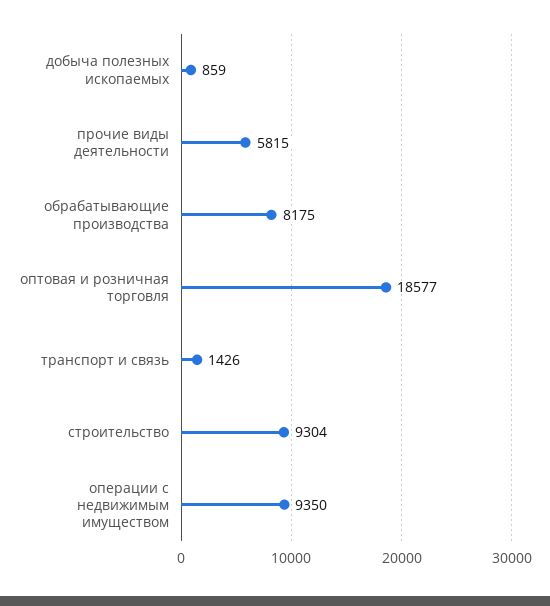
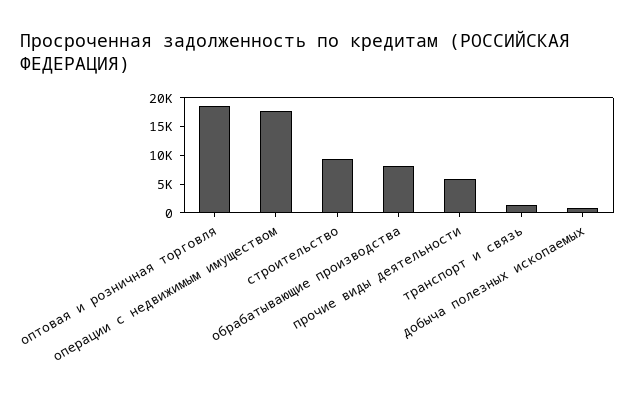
  {
    "добыча полезных ископаемых": 859,
    "прочие виды деятельности": 5815,
    "обрабатывающие производства": 8175,
    "оптовая и розничная торговля": 18577,
    "транспорт и связь": 1426,
    "строительство": 9304,
-   "операции с недвижимым имуществом": 9350
+   "операции с недвижимым имуществом": 17500
  }

